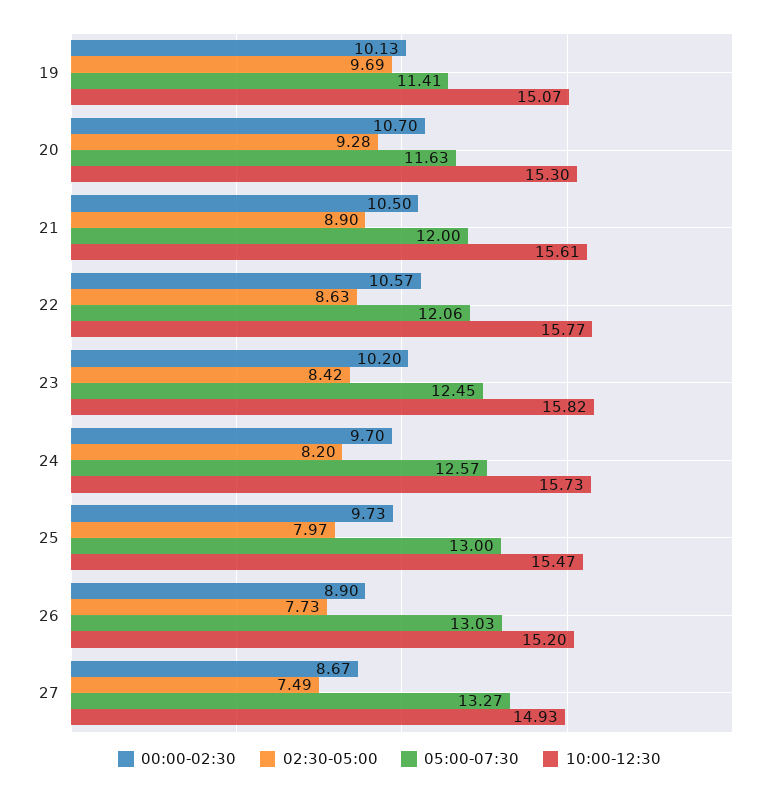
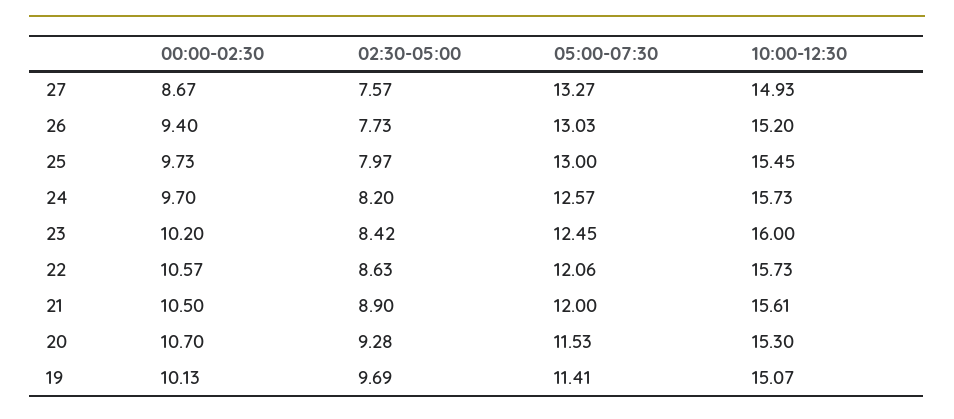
  {
    "00:00-02:30": {
      "19": 10.13,
      "20": 10.7,
      "21": 10.5,
      "22": 10.57,
      "23": 10.2,
      "24": 9.7,
      "25": 9.73,
-     "26": 8.9,
+     "26": 9.4,
      "27": 8.67
    },
    "02:30-05:00": {
      "19": 9.69,
      "20": 9.28,
      "21": 8.9,
      "22": 8.63,
      "23": 8.42,
      "24": 8.2,
      "25": 7.97,
      "26": 7.73,
-     "27": 7.49
+     "27": 7.57
    },
    "05:00-07:30": {
      "19": 11.41,
-     "20": 11.63,
+     "20": 11.53,
      "21": 12,
      "22": 12.06,
      "23": 12.45,
      "24": 12.57,
      "25": 13,
      "26": 13.03,
      "27": 13.27
    },
    "10:00-12:30": {
      "19": 15.07,
      "20": 15.3,
      "21": 15.61,
-     "22": 15.77,
+     "22": 15.73,
-     "23": 15.82,
+     "23": 16,
      "24": 15.73,
-     "25": 15.47,
+     "25": 15.45,
      "26": 15.2,
      "27": 14.93
    }
  }

